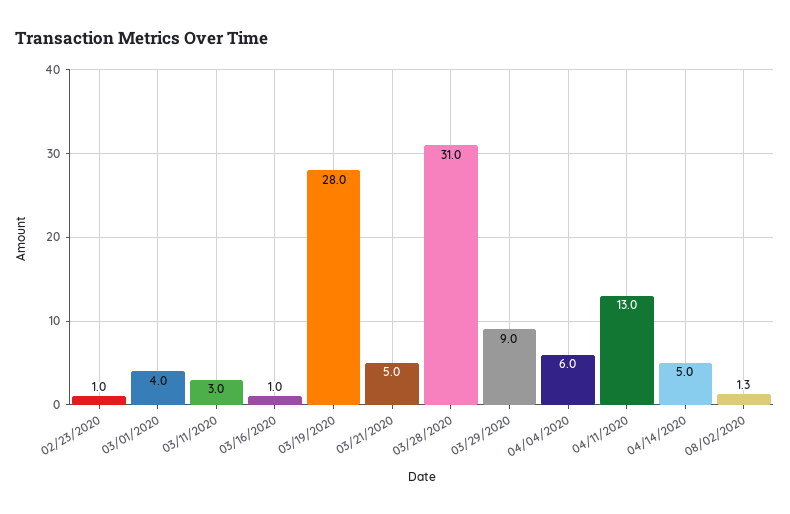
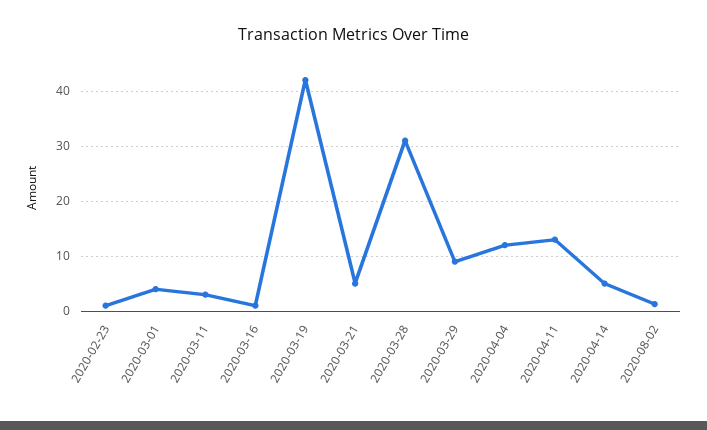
  {
    "02/23/2020": 1,
    "03/01/2020": 4,
    "03/11/2020": 3,
    "03/16/2020": 1,
-   "03/19/2020": 28,
+   "03/19/2020": 42,
    "03/21/2020": 5,
    "03/28/2020": 31,
    "03/29/2020": 9,
-   "04/04/2020": 6,
+   "04/04/2020": 12,
    "04/11/2020": 13,
    "04/14/2020": 5,
    "08/02/2020": 1.3
  }

